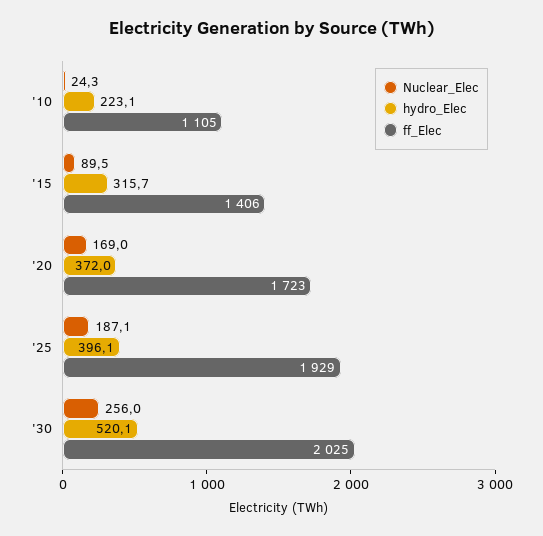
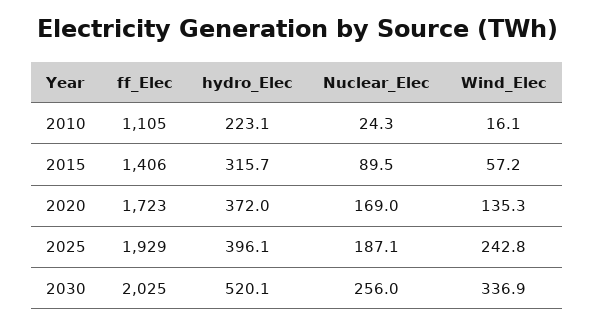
  {
    "Nuclear_Elec": {
      "'10": 24.3,
      "'15": 89.5,
      "'20": 169,
      "'25": 187.1,
      "'30": 256
    },
    "hydro_Elec": {
      "'10": 223.1,
      "'15": 315.7,
      "'20": 372,
      "'25": 396.1,
      "'30": 520.1
    },
    "ff_Elec": {
      "'10": 1105,
      "'15": 1406,
      "'20": 1723,
      "'25": 1929,
      "'30": 2025
-   }
+   },
+   "Wind_Elec": {
+     "'10": 16.1,
+     "'15": 57.2,
+     "'20": 135.3,
+     "'25": 242.8,
+     "'30": 336.9
+   }
  }

